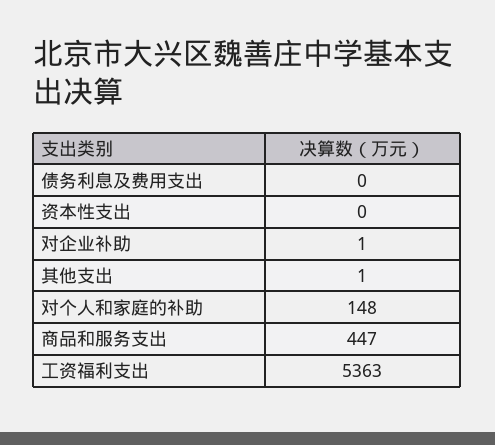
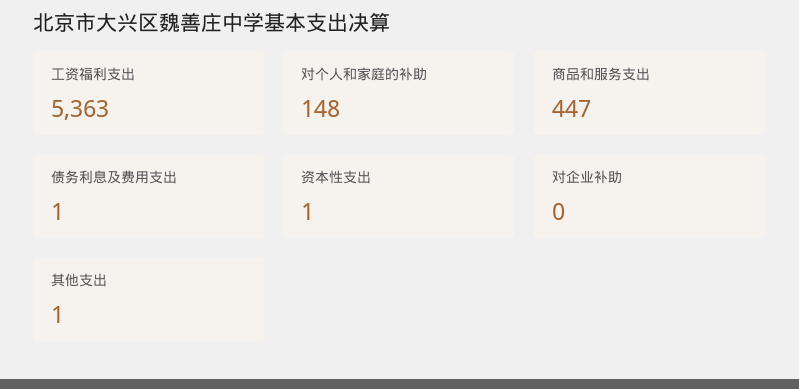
  {
-   "债务利息及费用支出": 0,
+   "债务利息及费用支出": 1,
-   "资本性支出": 0,
+   "资本性支出": 1,
-   "对企业补助": 1,
+   "对企业补助": 0,
    "其他支出": 1,
    "对个人和家庭的补助": 148,
    "商品和服务支出": 447,
    "工资福利支出": 5363
  }

